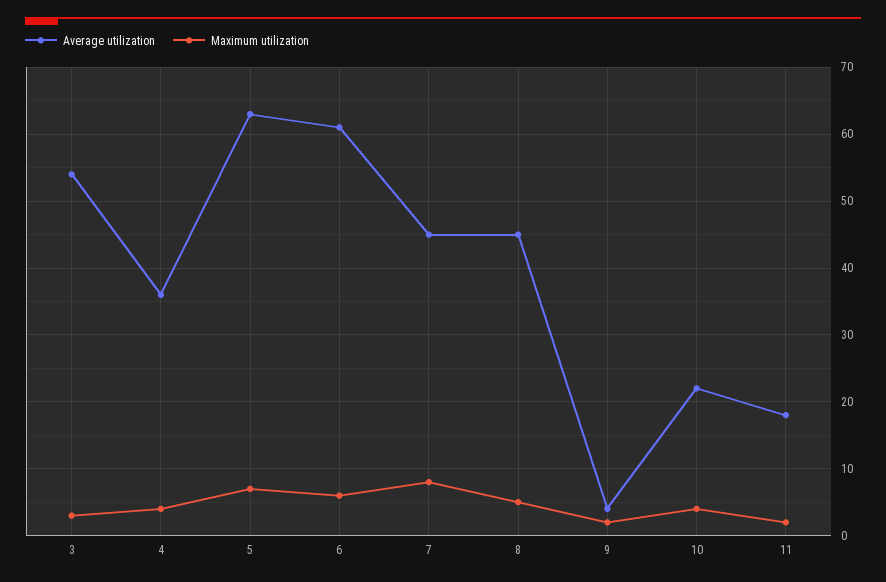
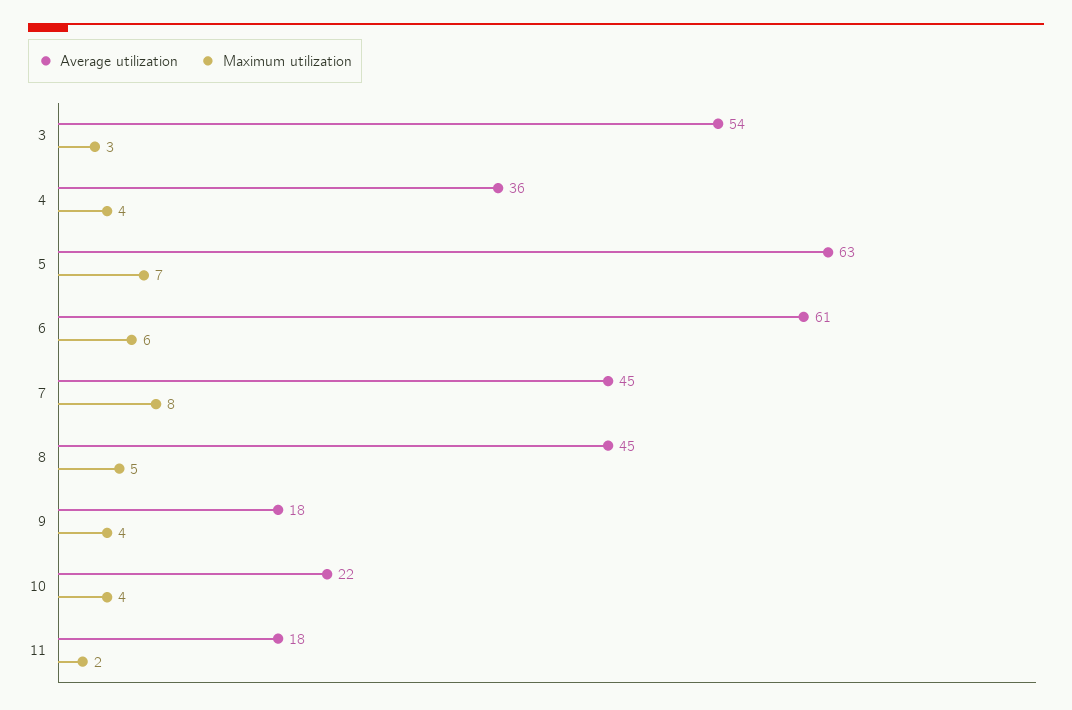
  {
    "Average utilization": {
      "3": 54,
      "4": 36,
      "5": 63,
      "6": 61,
      "7": 45,
      "8": 45,
-     "9": 4,
+     "9": 18,
      "10": 22,
      "11": 18
    },
    "Maximum utilization": {
      "3": 3,
      "4": 4,
      "5": 7,
      "6": 6,
      "7": 8,
      "8": 5,
-     "9": 2,
+     "9": 4,
      "10": 4,
      "11": 2
    }
  }

